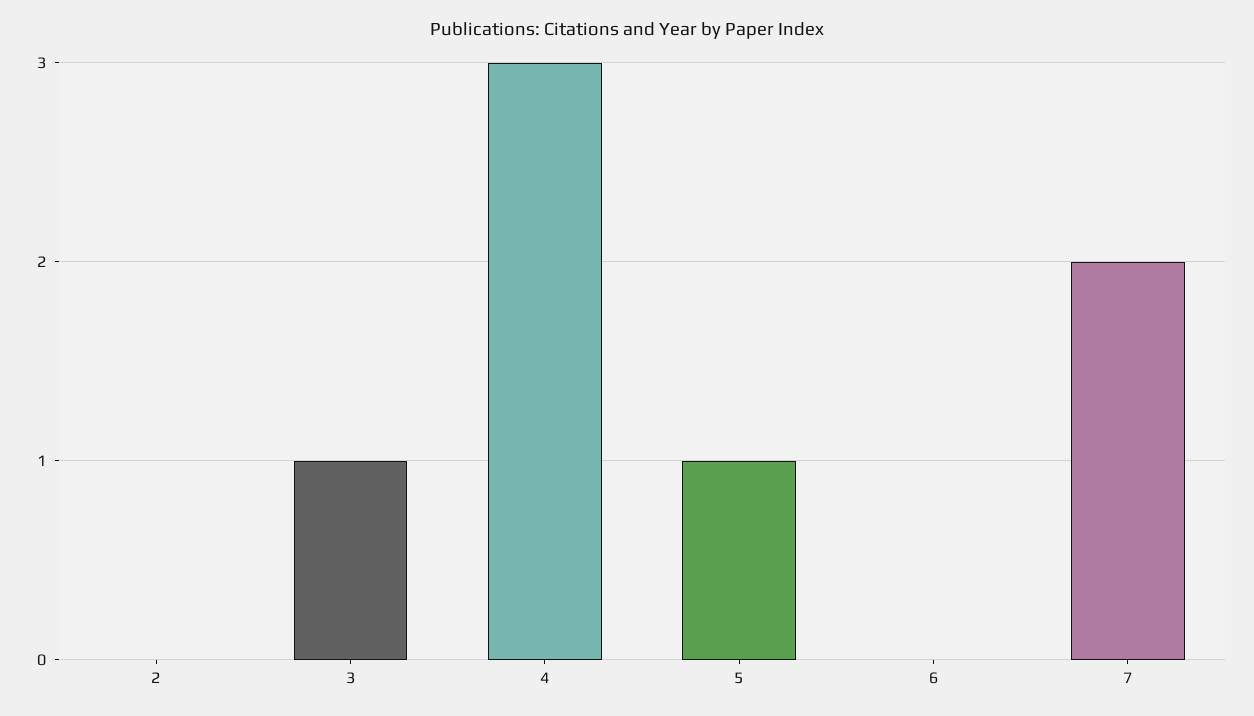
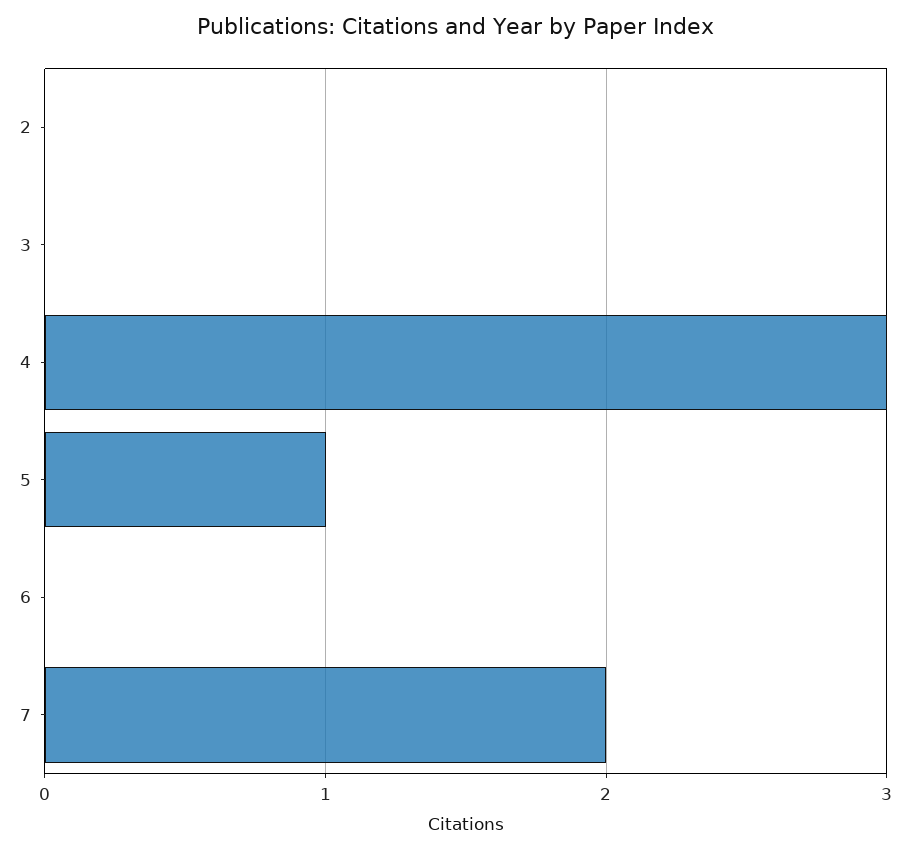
  {
    "2": 0,
-   "3": 1,
+   "3": 0,
    "4": 3,
    "5": 1,
    "6": 0,
    "7": 2
  }

